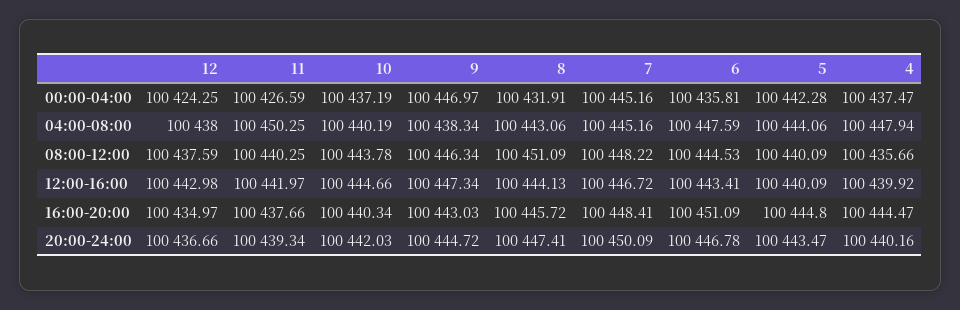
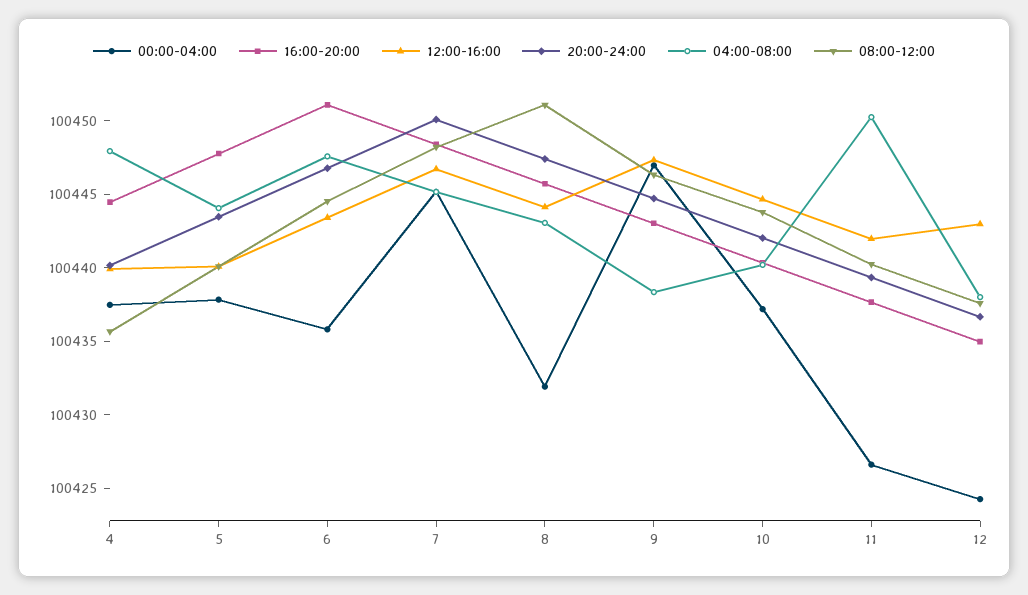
  {
    "00:00-04:00": {
      "12": 100424.25,
      "11": 100426.59,
      "10": 100437.19,
      "9": 100446.97,
      "8": 100431.91,
      "7": 100445.16,
      "6": 100435.81,
-     "5": 100442.28,
+     "5": 100438,
      "4": 100437.47
    },
    "04:00-08:00": {
      "12": 100438,
      "11": 100450.25,
      "10": 100440.19,
      "9": 100438.34,
      "8": 100443.06,
      "7": 100445.16,
      "6": 100447.59,
      "5": 100444.06,
      "4": 100447.94
    },
    "08:00-12:00": {
      "12": 100437.59,
      "11": 100440.25,
      "10": 100443.78,
      "9": 100446.34,
      "8": 100451.09,
      "7": 100448.22,
      "6": 100444.53,
      "5": 100440.09,
      "4": 100435.66
    },
    "12:00-16:00": {
      "12": 100442.98,
      "11": 100441.97,
      "10": 100444.66,
      "9": 100447.34,
      "8": 100444.13,
      "7": 100446.72,
      "6": 100443.41,
      "5": 100440.09,
      "4": 100439.92
    },
    "16:00-20:00": {
      "12": 100434.97,
      "11": 100437.66,
      "10": 100440.34,
      "9": 100443.03,
      "8": 100445.72,
      "7": 100448.41,
      "6": 100451.09,
-     "5": 100444.8,
+     "5": 100448,
      "4": 100444.47
    },
    "20:00-24:00": {
      "12": 100436.66,
      "11": 100439.34,
      "10": 100442.03,
      "9": 100444.72,
      "8": 100447.41,
      "7": 100450.09,
      "6": 100446.78,
      "5": 100443.47,
      "4": 100440.16
    }
  }

